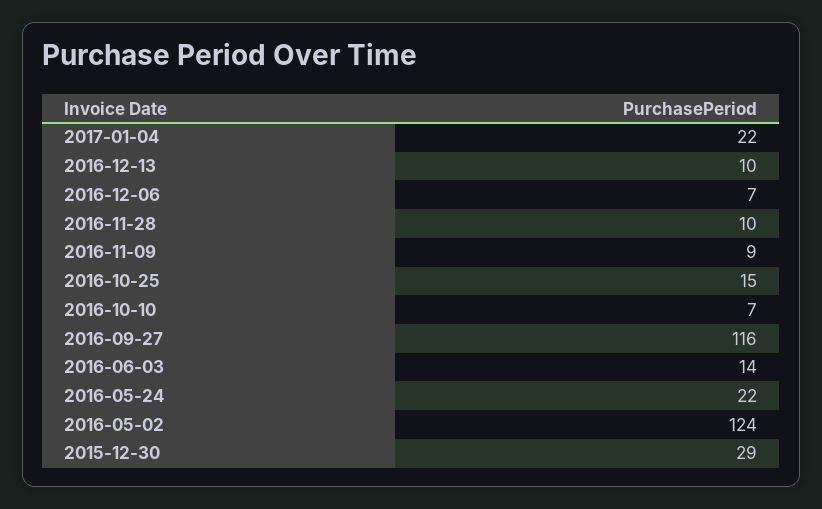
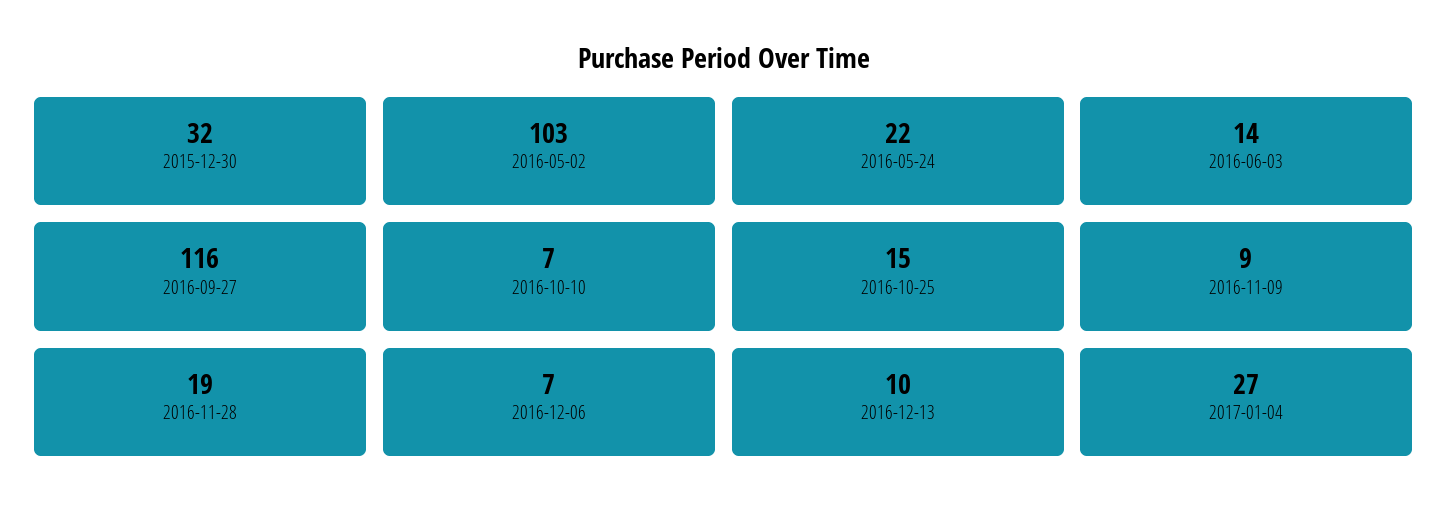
  {
-   "2017-01-04": 22,
+   "2017-01-04": 27,
    "2016-12-13": 10,
    "2016-12-06": 7,
-   "2016-11-28": 10,
+   "2016-11-28": 19,
    "2016-11-09": 9,
    "2016-10-25": 15,
    "2016-10-10": 7,
    "2016-09-27": 116,
    "2016-06-03": 14,
    "2016-05-24": 22,
-   "2016-05-02": 124,
+   "2016-05-02": 103,
-   "2015-12-30": 29
+   "2015-12-30": 32
  }

